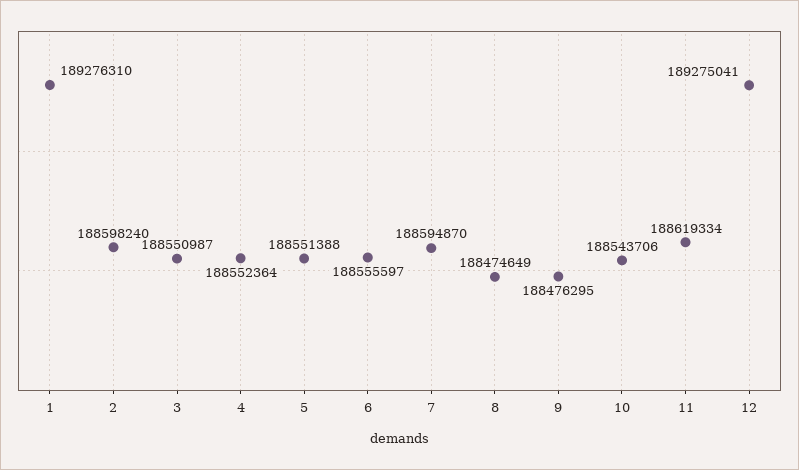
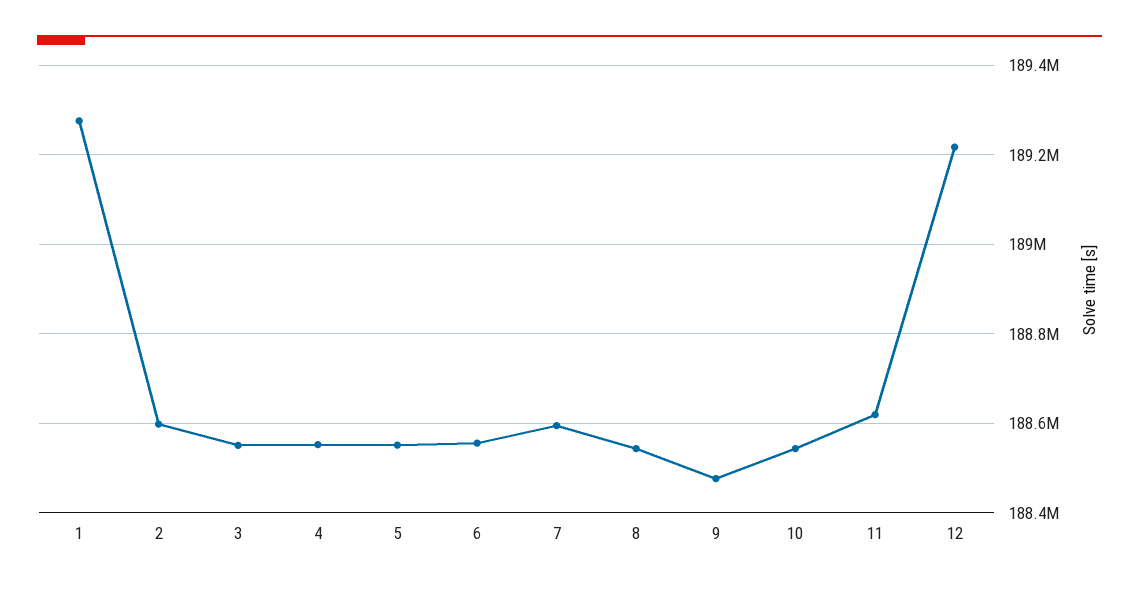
  {
    "1": 189276310,
    "2": 188598240,
    "3": 188550987,
    "4": 188552364,
    "5": 188551388,
    "6": 188555597,
    "7": 188594870,
-   "8": 188474649,
+   "8": 188540000,
    "9": 188476295,
    "10": 188543706,
    "11": 188619334,
-   "12": 189275041
+   "12": 189220000
  }

